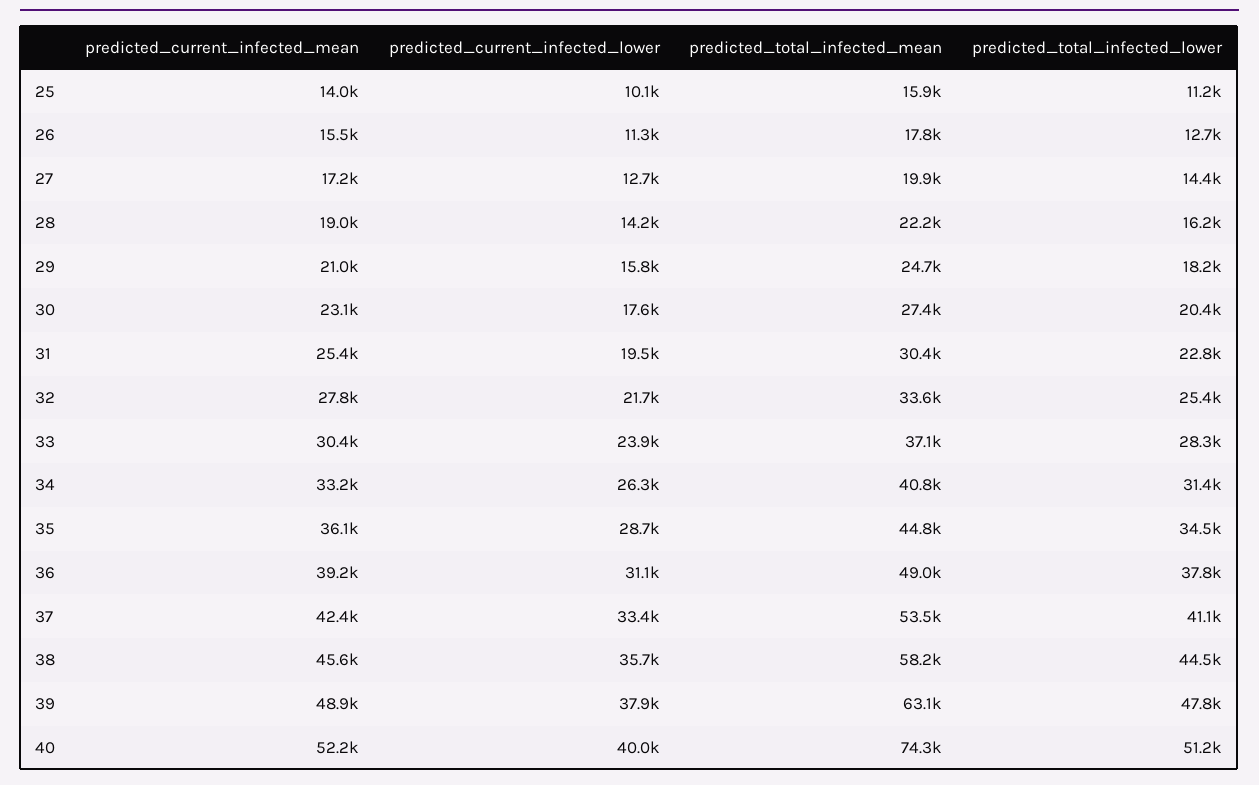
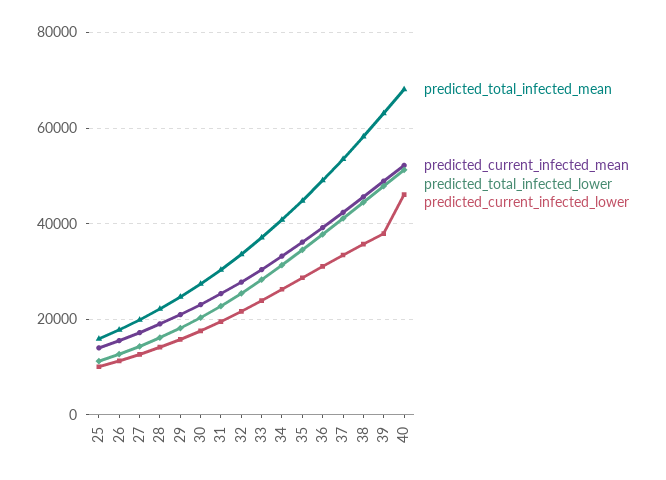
  {
    "predicted_current_infected_mean": {
      "25": 14000,
      "26": 15500,
      "27": 17200,
      "28": 19000,
      "29": 21000,
      "30": 23100,
      "31": 25400,
      "32": 27800,
      "33": 30400,
      "34": 33200,
      "35": 36100,
      "36": 39200,
      "37": 42400,
      "38": 45600,
      "39": 48900,
      "40": 52200
    },
    "predicted_current_infected_lower": {
      "25": 10100,
      "26": 11300,
      "27": 12700,
      "28": 14200,
      "29": 15800,
      "30": 17600,
      "31": 19500,
      "32": 21700,
      "33": 23900,
      "34": 26300,
      "35": 28700,
      "36": 31100,
      "37": 33400,
      "38": 35700,
      "39": 37900,
-     "40": 40000
+     "40": 46000
    },
    "predicted_total_infected_mean": {
      "25": 15900,
      "26": 17800,
      "27": 19900,
      "28": 22200,
      "29": 24700,
      "30": 27400,
      "31": 30400,
      "32": 33600,
      "33": 37100,
      "34": 40800,
      "35": 44800,
      "36": 49000,
      "37": 53500,
      "38": 58200,
      "39": 63100,
-     "40": 74300
+     "40": 68000
    },
    "predicted_total_infected_lower": {
      "25": 11200,
      "26": 12700,
      "27": 14400,
      "28": 16200,
      "29": 18200,
      "30": 20400,
      "31": 22800,
      "32": 25400,
      "33": 28300,
      "34": 31400,
      "35": 34500,
      "36": 37800,
      "37": 41100,
      "38": 44500,
      "39": 47800,
      "40": 51200
    }
  }

